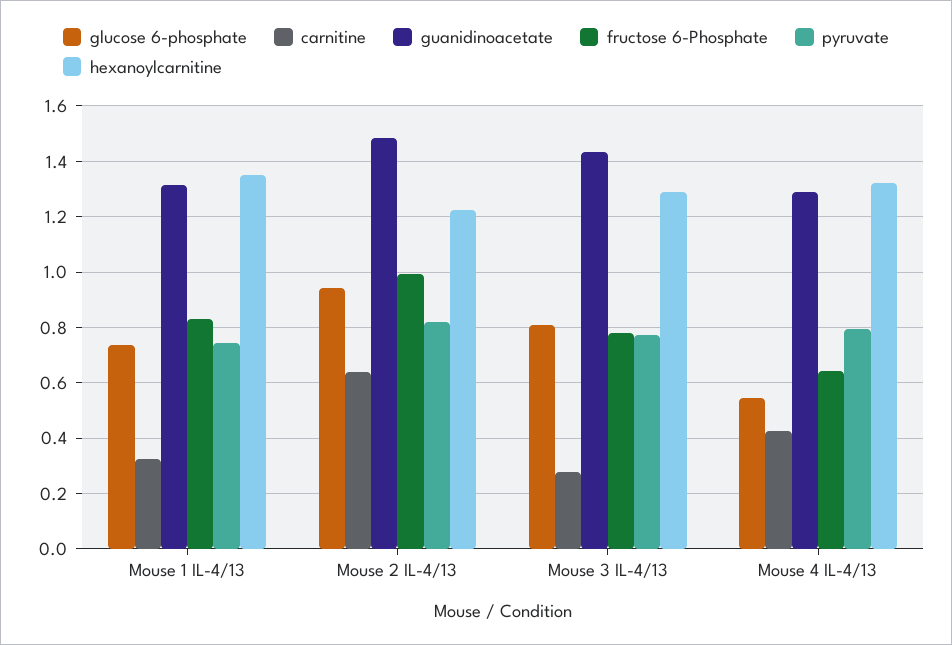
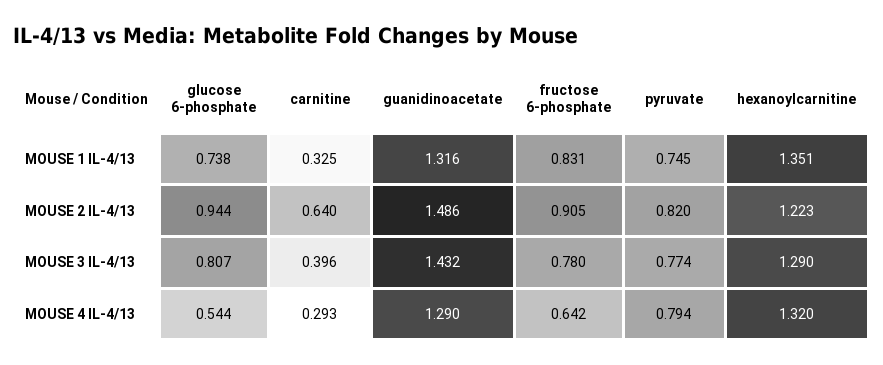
  {
    "glucose 6-phosphate": {
      "Mouse 1 IL-4/13": 0.738,
      "Mouse 2 IL-4/13": 0.944,
      "Mouse 3 IL-4/13": 0.807,
      "Mouse 4 IL-4/13": 0.544
    },
    "carnitine": {
      "Mouse 1 IL-4/13": 0.325,
      "Mouse 2 IL-4/13": 0.64,
-     "Mouse 3 IL-4/13": 0.275,
+     "Mouse 3 IL-4/13": 0.396,
-     "Mouse 4 IL-4/13": 0.425
+     "Mouse 4 IL-4/13": 0.293
    },
    "guanidinoacetate": {
      "Mouse 1 IL-4/13": 1.316,
      "Mouse 2 IL-4/13": 1.486,
      "Mouse 3 IL-4/13": 1.432,
      "Mouse 4 IL-4/13": 1.29
    },
    "fructose 6-Phosphate": {
      "Mouse 1 IL-4/13": 0.831,
-     "Mouse 2 IL-4/13": 1,
+     "Mouse 2 IL-4/13": 0.905,
      "Mouse 3 IL-4/13": 0.78,
      "Mouse 4 IL-4/13": 0.642
    },
    "pyruvate": {
      "Mouse 1 IL-4/13": 0.745,
      "Mouse 2 IL-4/13": 0.82,
      "Mouse 3 IL-4/13": 0.774,
      "Mouse 4 IL-4/13": 0.794
    },
    "hexanoylcarnitine": {
      "Mouse 1 IL-4/13": 1.351,
      "Mouse 2 IL-4/13": 1.223,
      "Mouse 3 IL-4/13": 1.29,
      "Mouse 4 IL-4/13": 1.32
    }
  }

